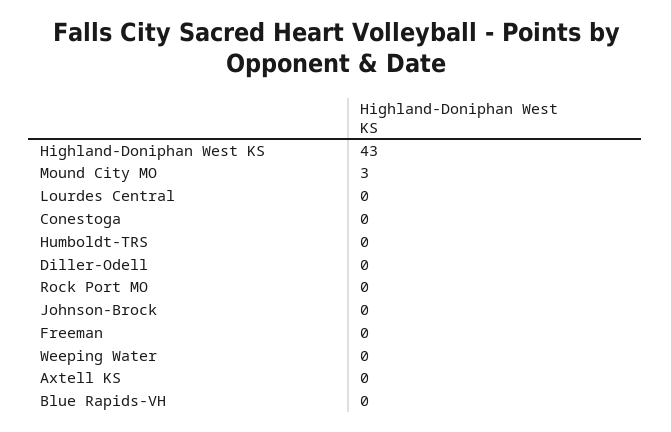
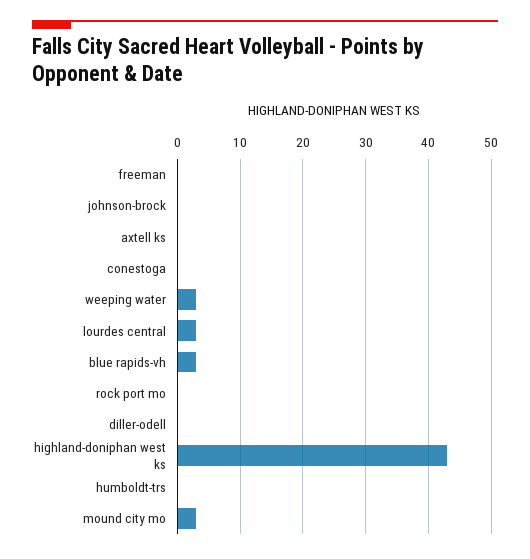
  {
    "Highland-Doniphan West KS": 43,
    "Mound City MO": 3,
-   "Lourdes Central": 0,
+   "Lourdes Central": 3,
    "Conestoga": 0,
    "Humboldt-TRS": 0,
    "Diller-Odell": 0,
    "Rock Port MO": 0,
    "Johnson-Brock": 0,
    "Freeman": 0,
-   "Weeping Water": 0,
+   "Weeping Water": 3,
    "Axtell KS": 0,
-   "Blue Rapids-VH": 0
+   "Blue Rapids-VH": 3
  }

